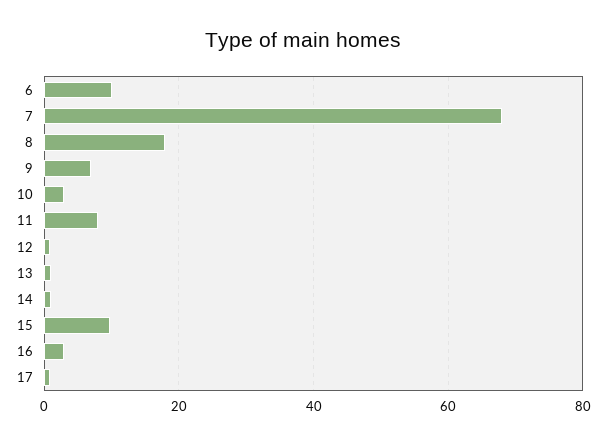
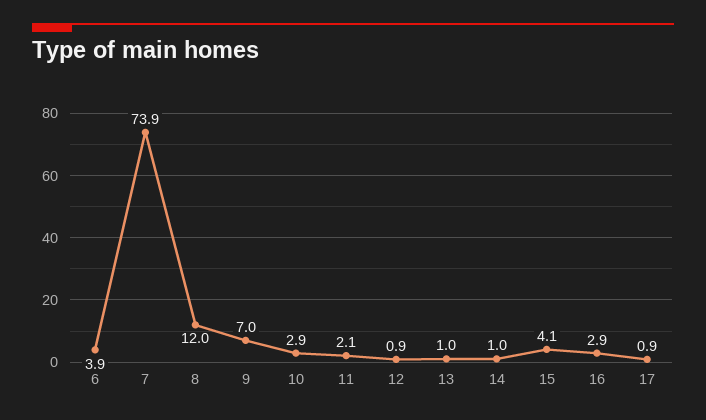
  {
-   "6": 10,
+   "6": 3.9,
-   "7": 68,
+   "7": 73.9,
-   "8": 18,
+   "8": 12,
    "9": 7,
    "10": 2.9,
-   "11": 8,
+   "11": 2.1,
    "12": 0.9,
    "13": 1,
    "14": 1,
-   "15": 10,
+   "15": 4.1,
    "16": 2.9,
    "17": 0.9
  }

